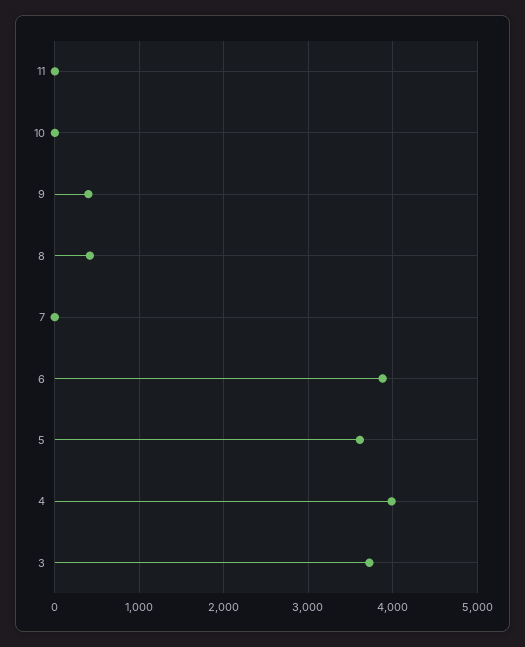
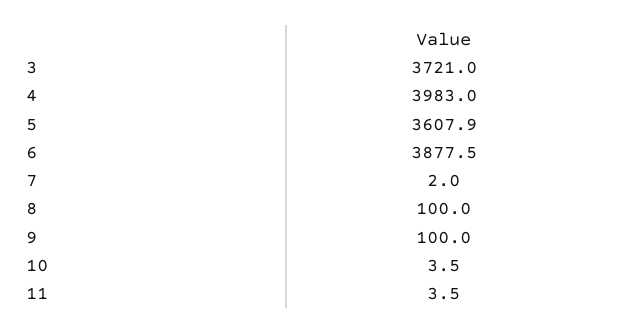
  {
    "11": 3.5,
    "10": 3.5,
-   "9": 400,
+   "9": 100,
-   "8": 400,
+   "8": 100,
    "7": 2,
    "6": 3877.5,
    "5": 3607.9,
    "4": 3983,
    "3": 3721
  }

